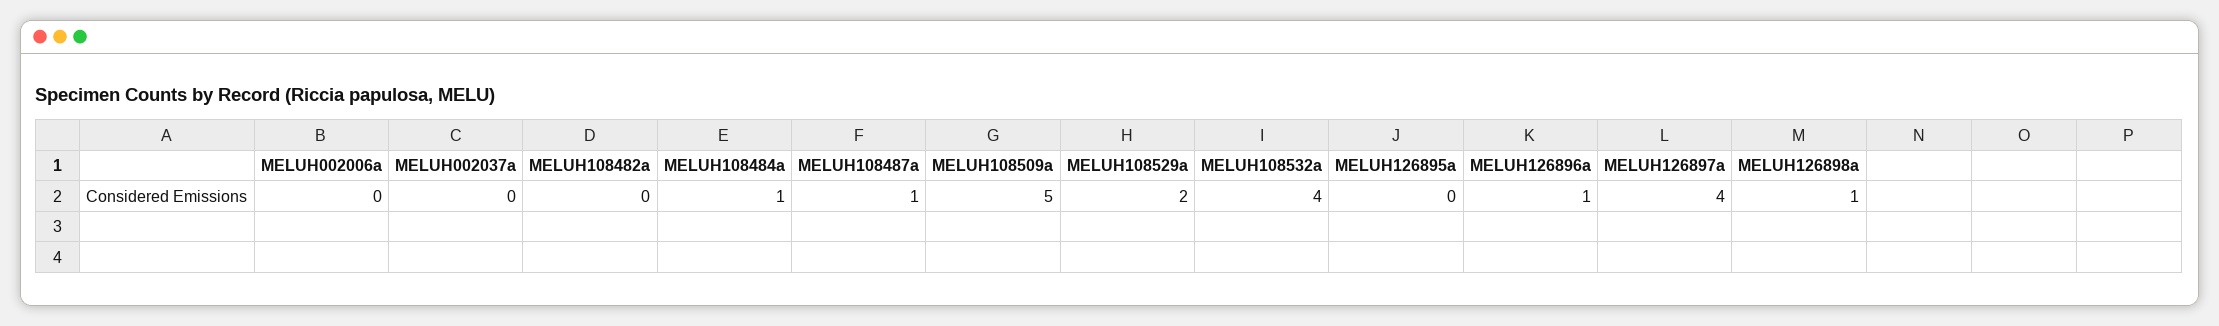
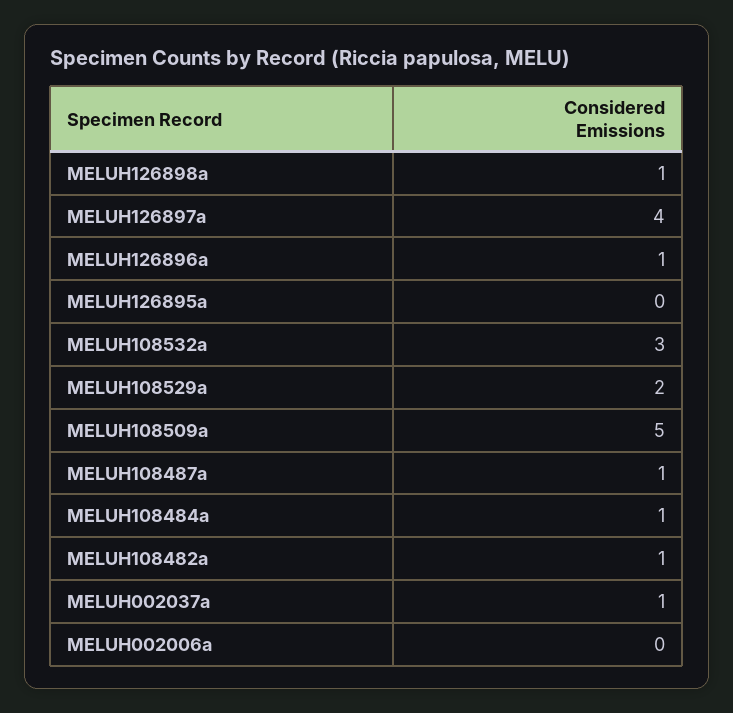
  {
    "MELUH002006a": 0,
-   "MELUH002037a": 0,
+   "MELUH002037a": 1,
-   "MELUH108482a": 0,
+   "MELUH108482a": 1,
    "MELUH108484a": 1,
    "MELUH108487a": 1,
    "MELUH108509a": 5,
    "MELUH108529a": 2,
-   "MELUH108532a": 4,
+   "MELUH108532a": 3,
    "MELUH126895a": 0,
    "MELUH126896a": 1,
    "MELUH126897a": 4,
    "MELUH126898a": 1
  }

